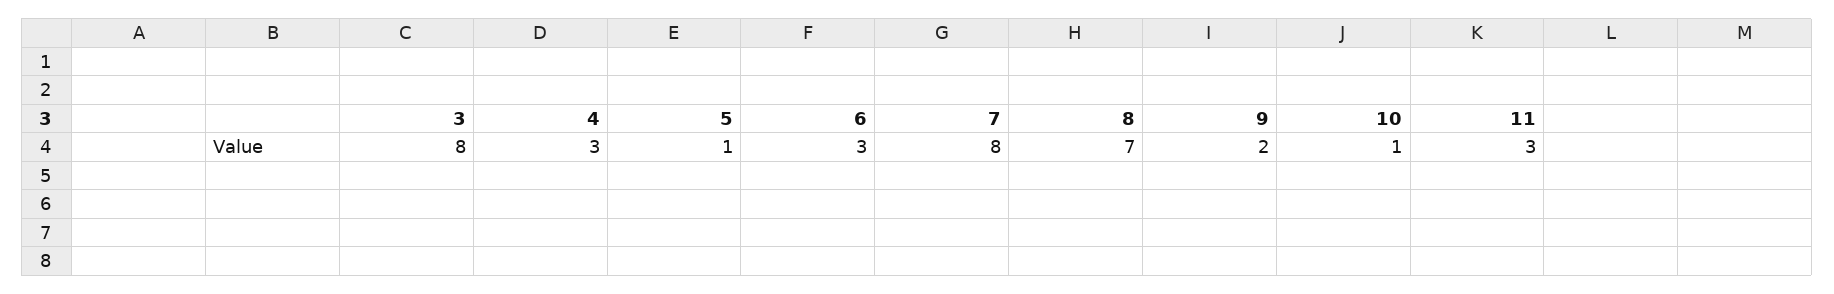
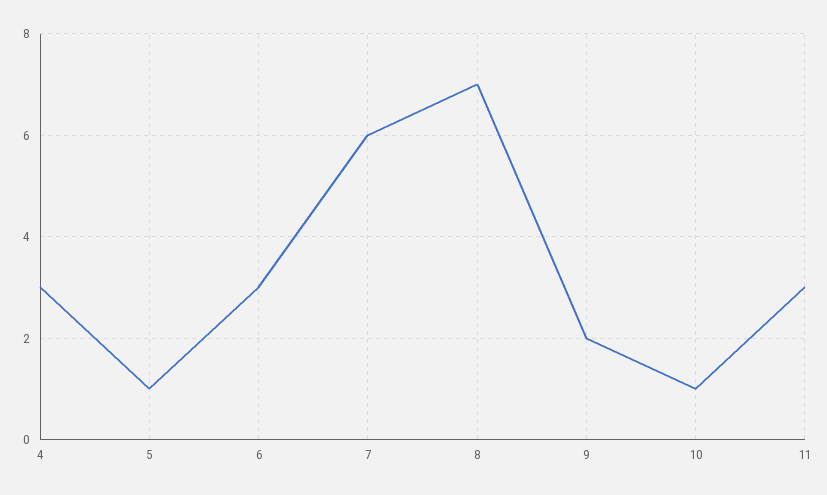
  {
-   "3": 8,
    "4": 3,
    "5": 1,
    "6": 3,
-   "7": 8,
+   "7": 6,
    "8": 7,
    "9": 2,
    "10": 1,
    "11": 3
  }

